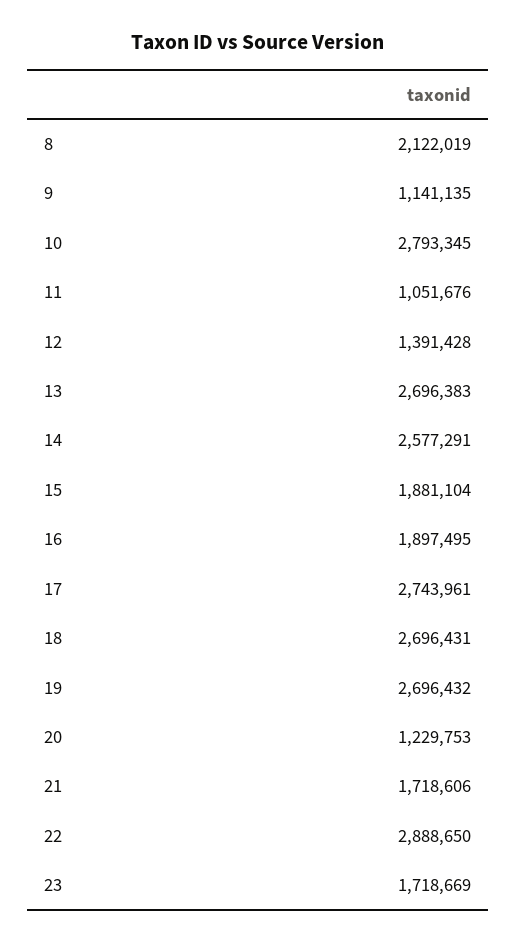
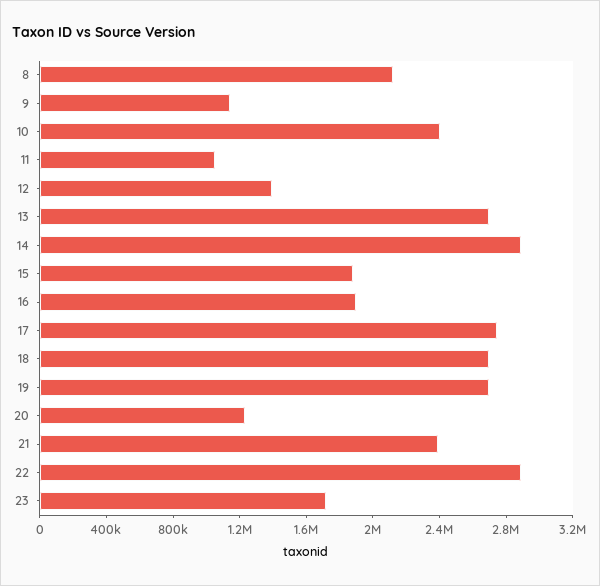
  {
    "8": 2122019,
    "9": 1141135,
-   "10": 2793345,
+   "10": 2400000,
    "11": 1051676,
    "12": 1391428,
    "13": 2696383,
-   "14": 2577291,
+   "14": 2900000,
    "15": 1881104,
    "16": 1897495,
    "17": 2743961,
    "18": 2696431,
    "19": 2696432,
    "20": 1229753,
-   "21": 1718606,
+   "21": 2400000,
    "22": 2888650,
    "23": 1718669
  }

